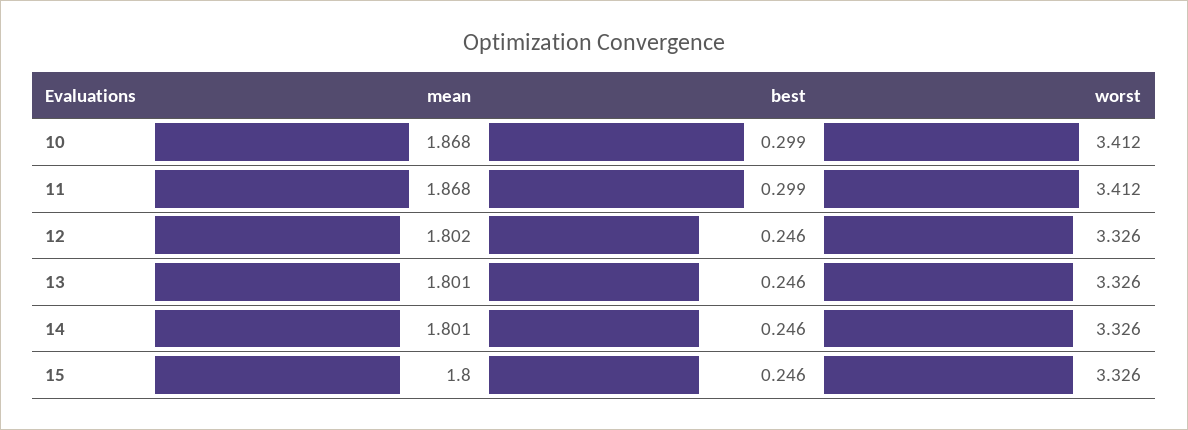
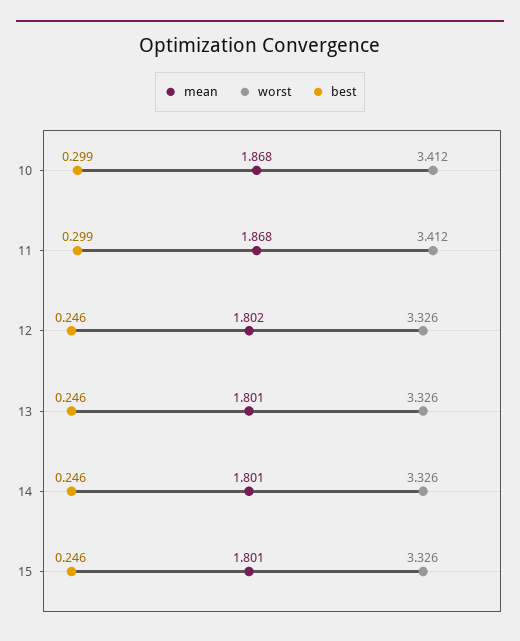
  {
    "mean": {
      "10": 1.868,
      "11": 1.868,
      "12": 1.802,
      "13": 1.801,
      "14": 1.801,
-     "15": 1.8
+     "15": 1.801
    },
    "best": {
      "10": 0.299,
      "11": 0.299,
      "12": 0.246,
      "13": 0.246,
      "14": 0.246,
      "15": 0.246
    },
    "worst": {
      "10": 3.412,
      "11": 3.412,
      "12": 3.326,
      "13": 3.326,
      "14": 3.326,
      "15": 3.326
    }
  }

